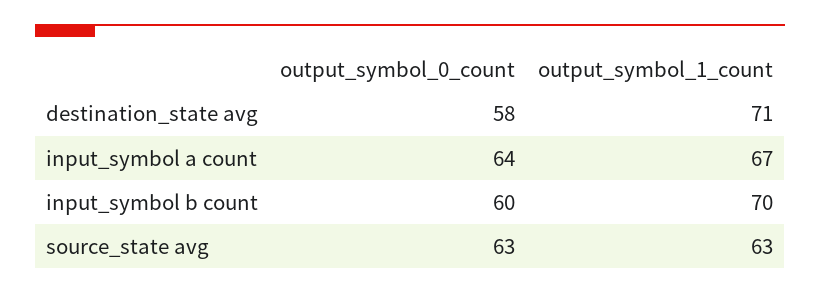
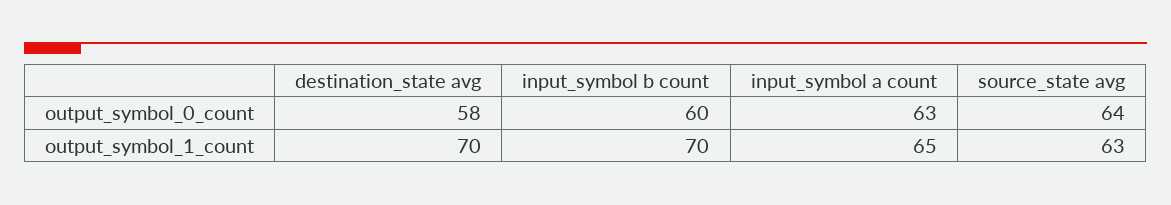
  {
    "output_symbol_0_count": {
      "destination_state avg": 58,
-     "input_symbol a count": 64,
+     "input_symbol a count": 63,
      "input_symbol b count": 60,
-     "source_state avg": 63
+     "source_state avg": 64
    },
    "output_symbol_1_count": {
-     "destination_state avg": 71,
+     "destination_state avg": 70,
-     "input_symbol a count": 67,
+     "input_symbol a count": 65,
      "input_symbol b count": 70,
      "source_state avg": 63
    }
  }

